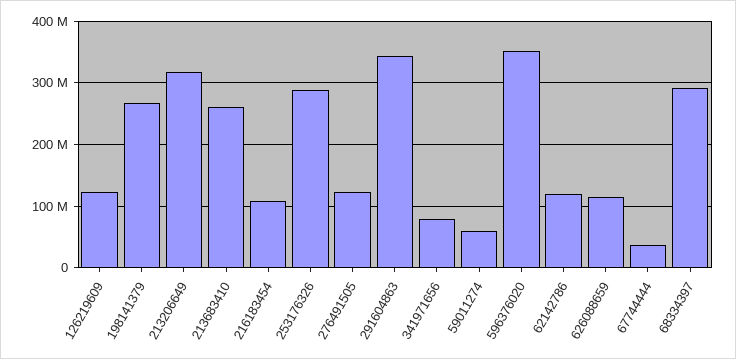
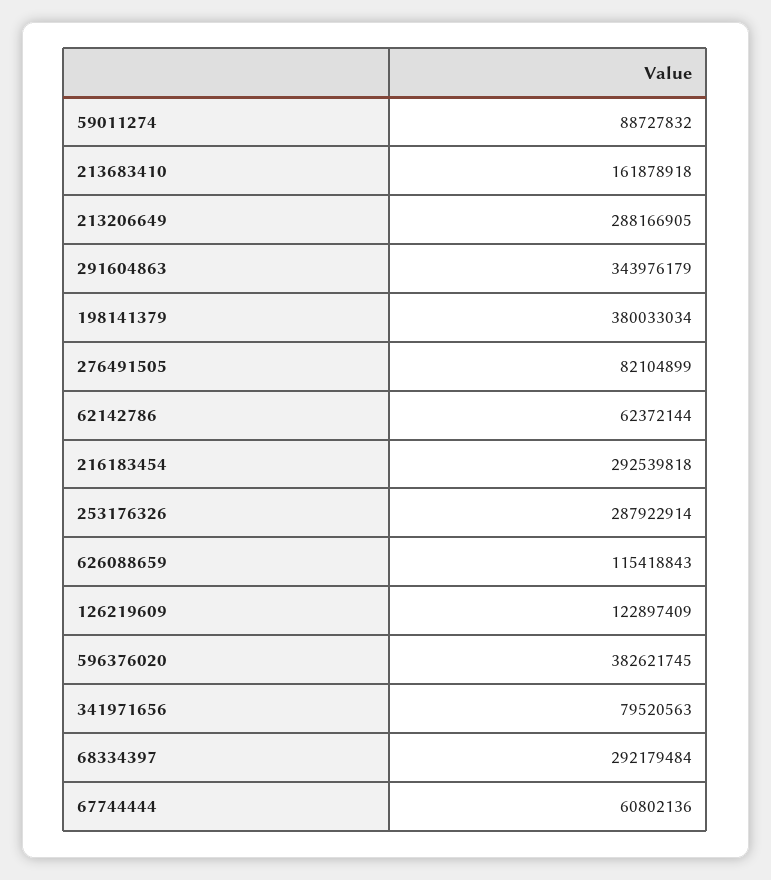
  {
    "126219609": 122897409,
-   "198141379": 270000000,
+   "198141379": 380033034,
-   "213206649": 320000000,
+   "213206649": 288166905,
-   "213683410": 260000000,
+   "213683410": 161878918,
-   "216183454": 110000000,
+   "216183454": 292539818,
    "253176326": 287922914,
-   "276491505": 120000000,
+   "276491505": 82104899,
    "291604863": 343976179,
    "341971656": 79520563,
-   "59011274": 60000000,
+   "59011274": 88727832,
-   "596376020": 350000000,
+   "596376020": 382621745,
-   "62142786": 120000000,
+   "62142786": 62372144,
    "626088659": 115418843,
-   "67744444": 40000000,
+   "67744444": 60802136,
    "68334397": 292179484
  }

